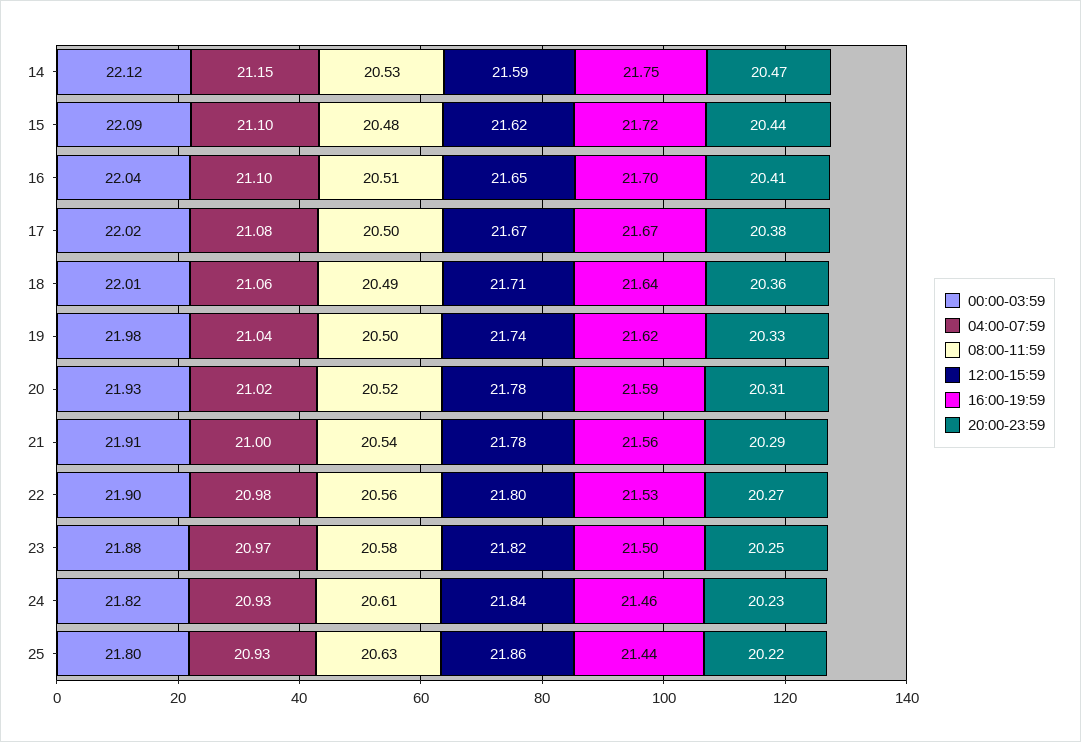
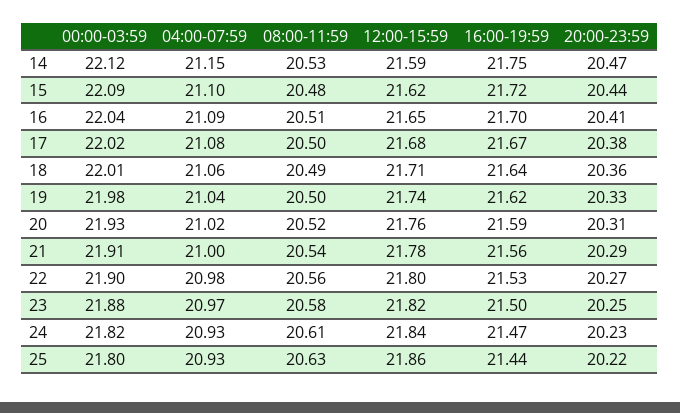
  {
    "00:00-03:59": {
      "14": 22.12,
      "15": 22.09,
      "16": 22.04,
      "17": 22.02,
      "18": 22.01,
      "19": 21.98,
      "20": 21.93,
      "21": 21.91,
      "22": 21.9,
      "23": 21.88,
      "24": 21.82,
      "25": 21.8
    },
    "04:00-07:59": {
      "14": 21.15,
      "15": 21.1,
-     "16": 21.1,
+     "16": 21.09,
      "17": 21.08,
      "18": 21.06,
      "19": 21.04,
      "20": 21.02,
      "21": 21,
      "22": 20.98,
      "23": 20.97,
      "24": 20.93,
      "25": 20.93
    },
    "08:00-11:59": {
      "14": 20.53,
      "15": 20.48,
      "16": 20.51,
      "17": 20.5,
      "18": 20.49,
      "19": 20.5,
      "20": 20.52,
      "21": 20.54,
      "22": 20.56,
      "23": 20.58,
      "24": 20.61,
      "25": 20.63
    },
    "12:00-15:59": {
      "14": 21.59,
      "15": 21.62,
      "16": 21.65,
-     "17": 21.67,
+     "17": 21.68,
      "18": 21.71,
      "19": 21.74,
-     "20": 21.78,
+     "20": 21.76,
      "21": 21.78,
      "22": 21.8,
      "23": 21.82,
      "24": 21.84,
      "25": 21.86
    },
    "16:00-19:59": {
      "14": 21.75,
      "15": 21.72,
      "16": 21.7,
      "17": 21.67,
      "18": 21.64,
      "19": 21.62,
      "20": 21.59,
      "21": 21.56,
      "22": 21.53,
      "23": 21.5,
-     "24": 21.46,
+     "24": 21.47,
      "25": 21.44
    },
    "20:00-23:59": {
      "14": 20.47,
      "15": 20.44,
      "16": 20.41,
      "17": 20.38,
      "18": 20.36,
      "19": 20.33,
      "20": 20.31,
      "21": 20.29,
      "22": 20.27,
      "23": 20.25,
      "24": 20.23,
      "25": 20.22
    }
  }

